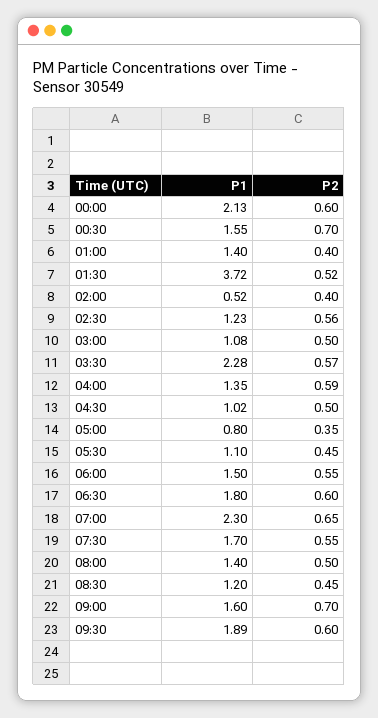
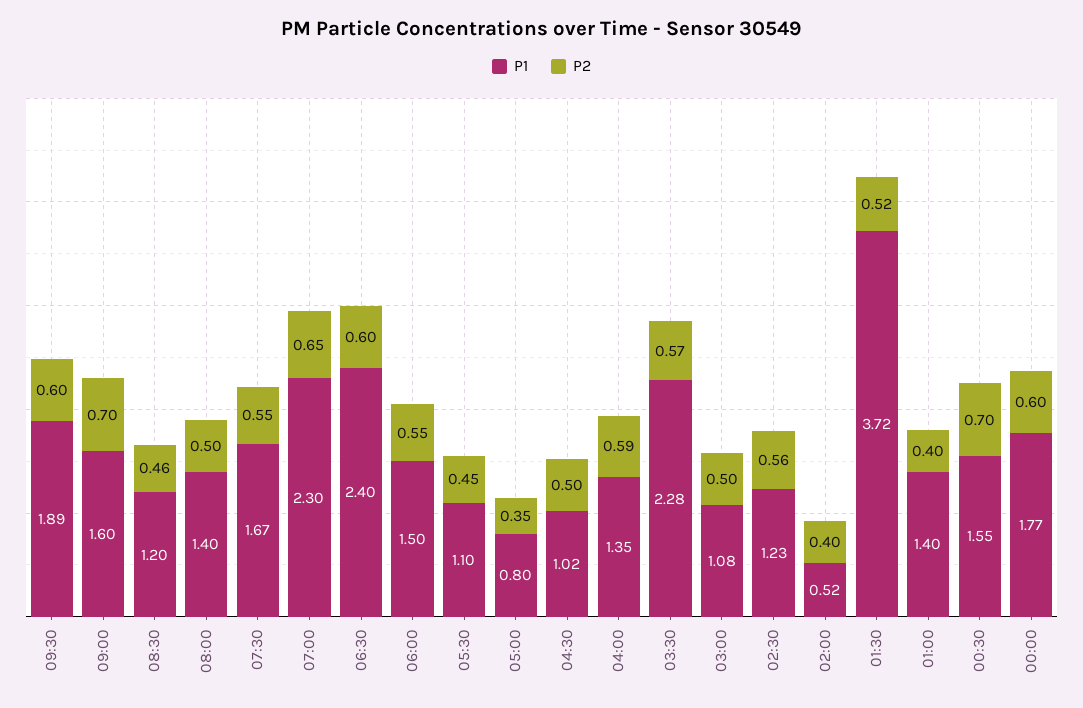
  {
    "P1": {
-     "00:00": 2.13,
+     "00:00": 1.77,
      "00:30": 1.55,
      "01:00": 1.4,
      "01:30": 3.72,
      "02:00": 0.52,
      "02:30": 1.23,
      "03:00": 1.08,
      "03:30": 2.28,
      "04:00": 1.35,
      "04:30": 1.02,
      "05:00": 0.8,
      "05:30": 1.1,
      "06:00": 1.5,
-     "06:30": 1.8,
+     "06:30": 2.4,
      "07:00": 2.3,
-     "07:30": 1.7,
+     "07:30": 1.67,
      "08:00": 1.4,
      "08:30": 1.2,
      "09:00": 1.6,
      "09:30": 1.89
    },
    "P2": {
      "00:00": 0.6,
      "00:30": 0.7,
      "01:00": 0.4,
      "01:30": 0.52,
      "02:00": 0.4,
      "02:30": 0.56,
      "03:00": 0.5,
      "03:30": 0.57,
      "04:00": 0.59,
      "04:30": 0.5,
      "05:00": 0.35,
      "05:30": 0.45,
      "06:00": 0.55,
      "06:30": 0.6,
      "07:00": 0.65,
      "07:30": 0.55,
      "08:00": 0.5,
-     "08:30": 0.45,
+     "08:30": 0.46,
      "09:00": 0.7,
      "09:30": 0.6
    }
  }

